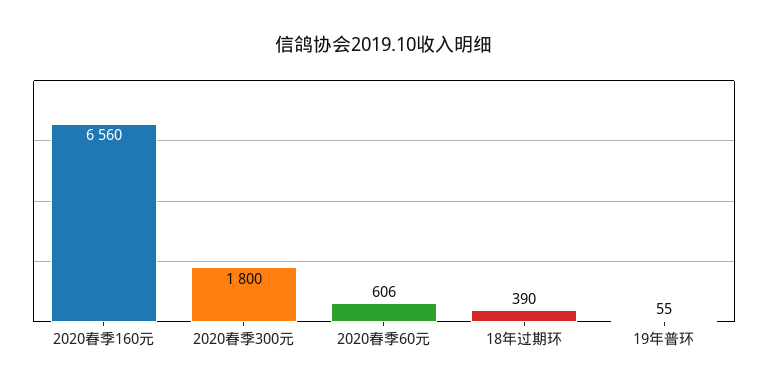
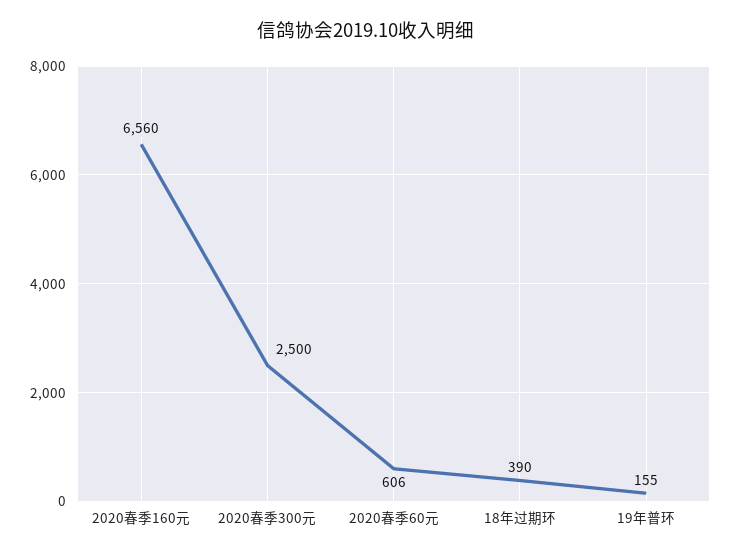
  {
    "2020春季160元": 6560,
-   "2020春季300元": 1800,
+   "2020春季300元": 2500,
    "2020春季60元": 606,
    "18年过期环": 390,
-   "19年普环": 55
+   "19年普环": 155
  }

